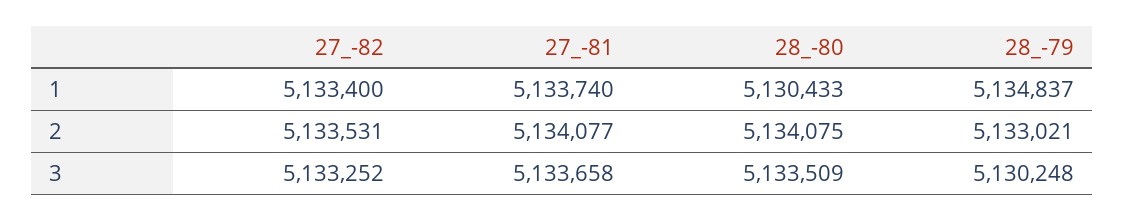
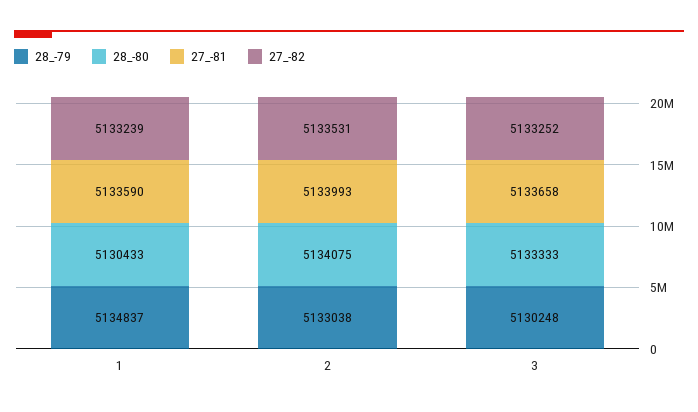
  {
    "27_-82": {
-     "1": 5133400,
+     "1": 5133239,
      "2": 5133531,
      "3": 5133252
    },
    "27_-81": {
-     "1": 5133740,
+     "1": 5133590,
-     "2": 5134077,
+     "2": 5133993,
      "3": 5133658
    },
    "28_-80": {
      "1": 5130433,
      "2": 5134075,
-     "3": 5133509
+     "3": 5133333
    },
    "28_-79": {
      "1": 5134837,
-     "2": 5133021,
+     "2": 5133038,
      "3": 5130248
    }
  }

